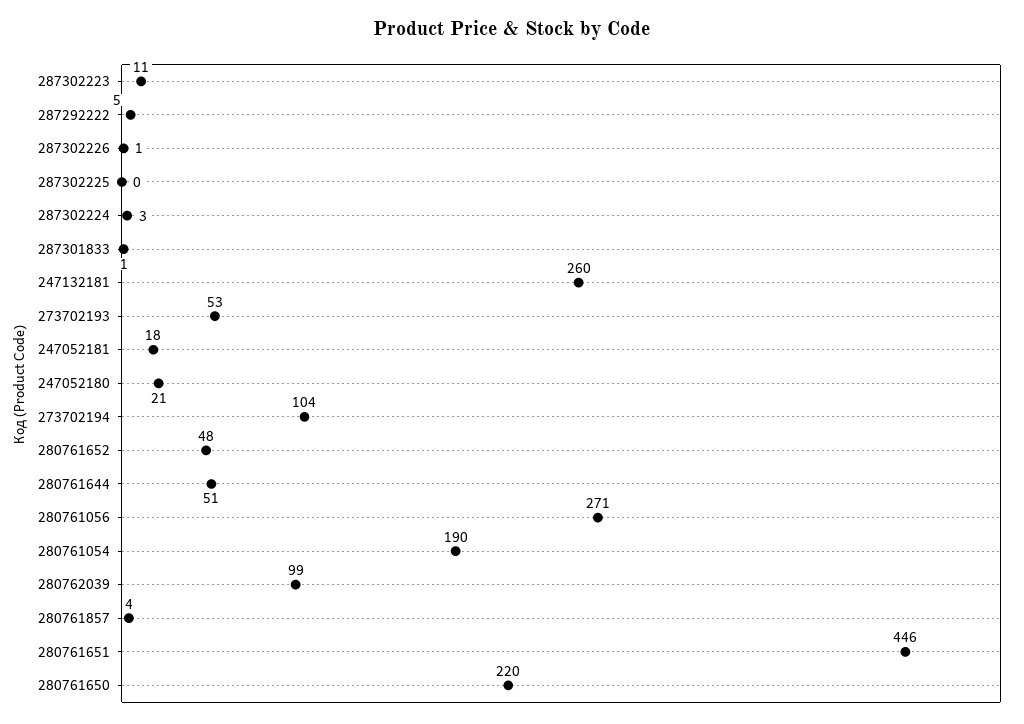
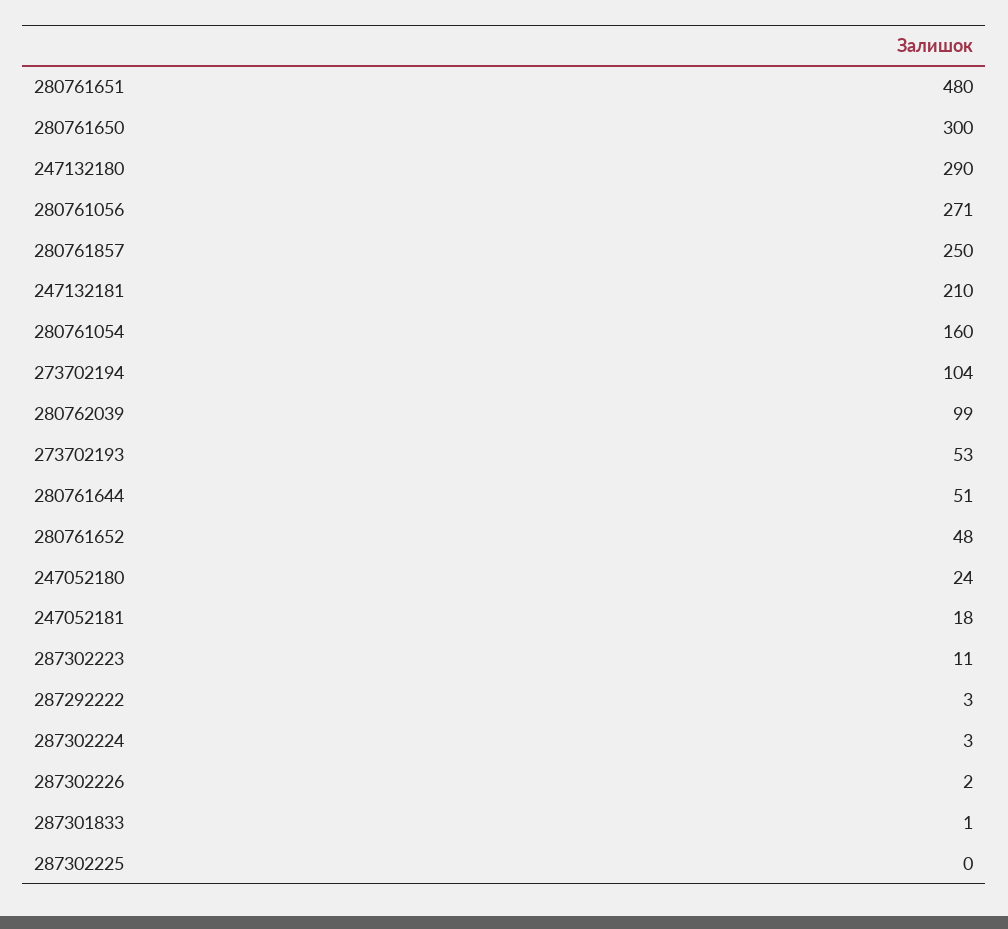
  {
    "287302223": 11,
-   "287292222": 5,
+   "287292222": 3,
-   "287302226": 1,
+   "287302226": 2,
    "287302225": 0,
    "287302224": 3,
    "287301833": 1,
-   "247132181": 260,
+   "247132181": 210,
    "273702193": 53,
    "247052181": 18,
-   "247052180": 21,
+   "247052180": 24,
    "273702194": 104,
    "280761652": 48,
    "280761644": 51,
    "280761056": 271,
-   "280761054": 190,
+   "280761054": 160,
    "280762039": 99,
-   "280761857": 4,
+   "280761857": 250,
-   "280761651": 446,
+   "280761651": 480,
-   "280761650": 220
+   "280761650": 300,
+   "247132180": 290
  }

